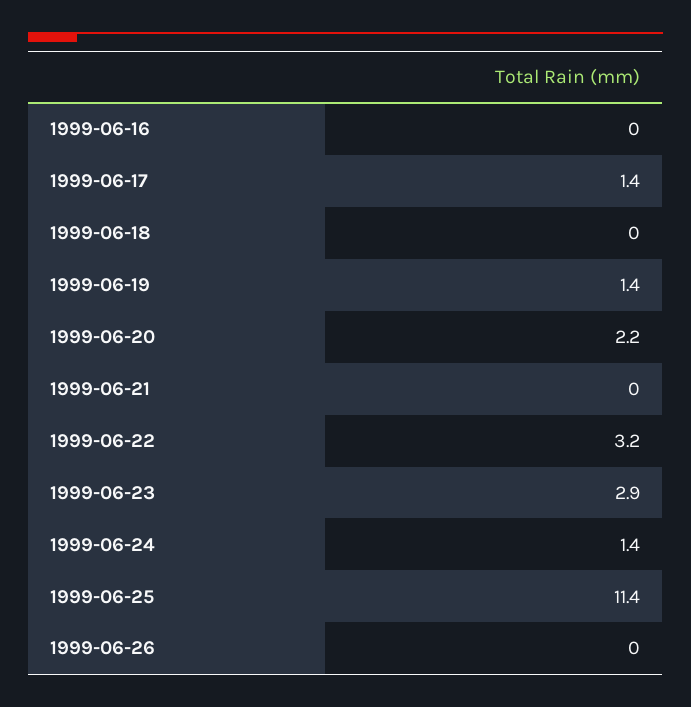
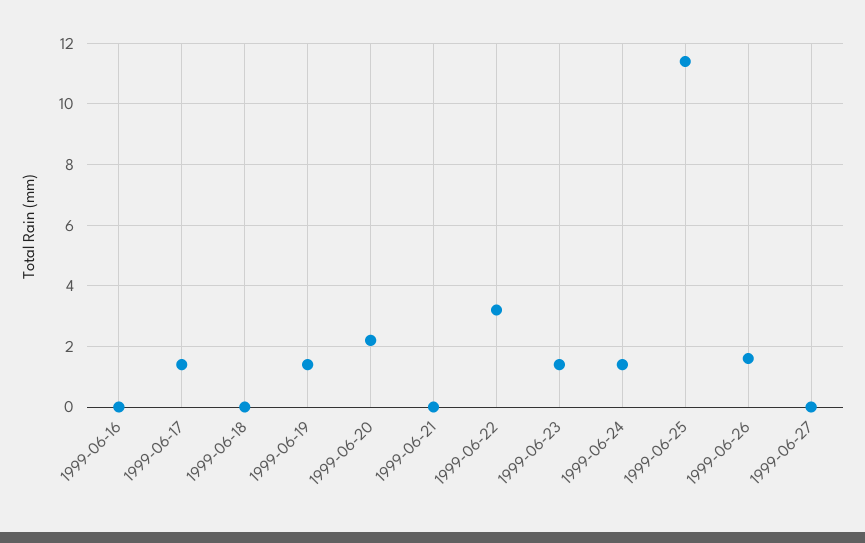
  {
    "1999-06-16": 0,
    "1999-06-17": 1.4,
    "1999-06-18": 0,
    "1999-06-19": 1.4,
    "1999-06-20": 2.2,
    "1999-06-21": 0,
    "1999-06-22": 3.2,
-   "1999-06-23": 2.9,
+   "1999-06-23": 1.5,
    "1999-06-24": 1.4,
    "1999-06-25": 11.4,
-   "1999-06-26": 0
+   "1999-06-26": 1.5,
+   "1999-06-27": 0
  }

